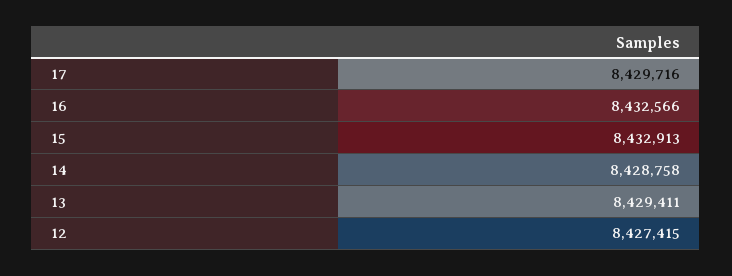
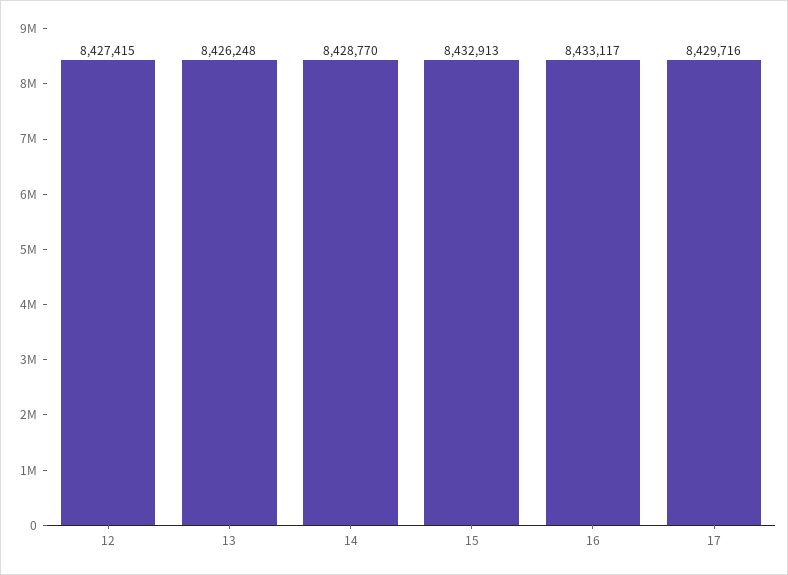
  {
    "17": 8429716,
-   "16": 8432566,
+   "16": 8433117,
    "15": 8432913,
-   "14": 8428758,
+   "14": 8428770,
-   "13": 8429411,
+   "13": 8426248,
    "12": 8427415
  }

